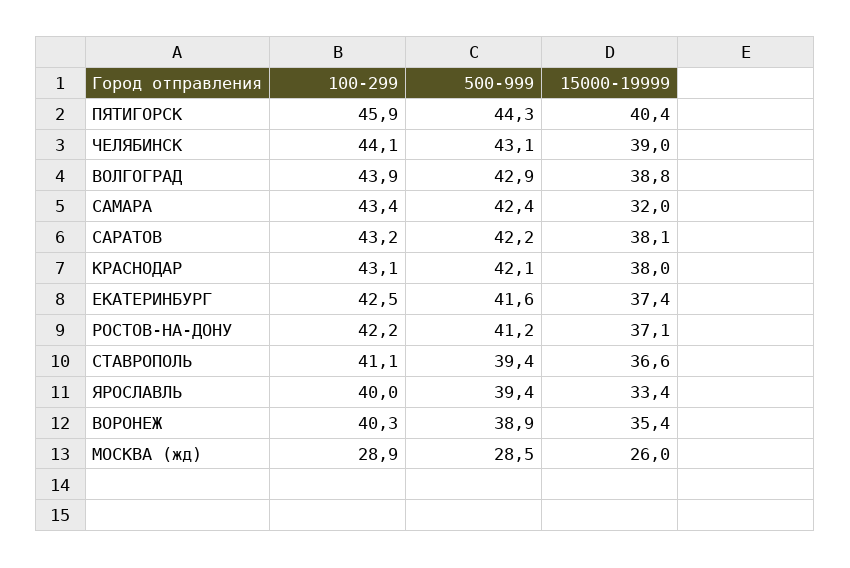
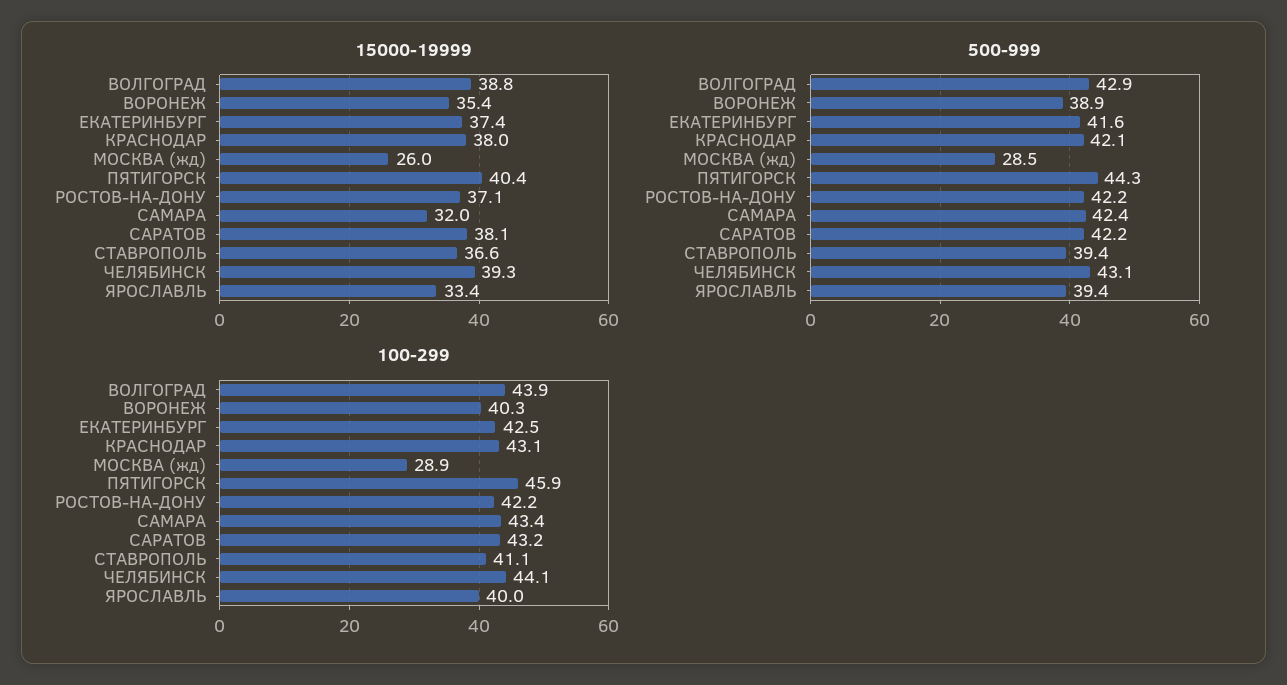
  {
    "100-299": {
      "ПЯТИГОРСК": 45.9,
      "ЧЕЛЯБИНСК": 44.1,
      "ВОЛГОГРАД": 43.9,
      "САМАРА": 43.4,
      "САРАТОВ": 43.2,
      "КРАСНОДАР": 43.1,
      "ЕКАТЕРИНБУРГ": 42.5,
      "РОСТОВ-НА-ДОНУ": 42.2,
      "СТАВРОПОЛЬ": 41.1,
      "ЯРОСЛАВЛЬ": 40,
      "ВОРОНЕЖ": 40.3,
      "МОСКВА (жд)": 28.9
    },
    "500-999": {
      "ПЯТИГОРСК": 44.3,
      "ЧЕЛЯБИНСК": 43.1,
      "ВОЛГОГРАД": 42.9,
      "САМАРА": 42.4,
      "САРАТОВ": 42.2,
      "КРАСНОДАР": 42.1,
      "ЕКАТЕРИНБУРГ": 41.6,
-     "РОСТОВ-НА-ДОНУ": 41.2,
+     "РОСТОВ-НА-ДОНУ": 42.2,
      "СТАВРОПОЛЬ": 39.4,
      "ЯРОСЛАВЛЬ": 39.4,
      "ВОРОНЕЖ": 38.9,
      "МОСКВА (жд)": 28.5
    },
    "15000-19999": {
      "ПЯТИГОРСК": 40.4,
-     "ЧЕЛЯБИНСК": 39,
+     "ЧЕЛЯБИНСК": 39.3,
      "ВОЛГОГРАД": 38.8,
      "САМАРА": 32,
      "САРАТОВ": 38.1,
      "КРАСНОДАР": 38,
      "ЕКАТЕРИНБУРГ": 37.4,
      "РОСТОВ-НА-ДОНУ": 37.1,
      "СТАВРОПОЛЬ": 36.6,
      "ЯРОСЛАВЛЬ": 33.4,
      "ВОРОНЕЖ": 35.4,
      "МОСКВА (жд)": 26
    }
  }

